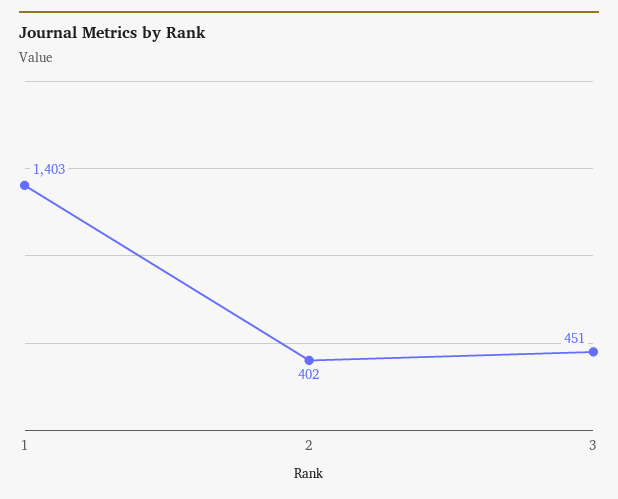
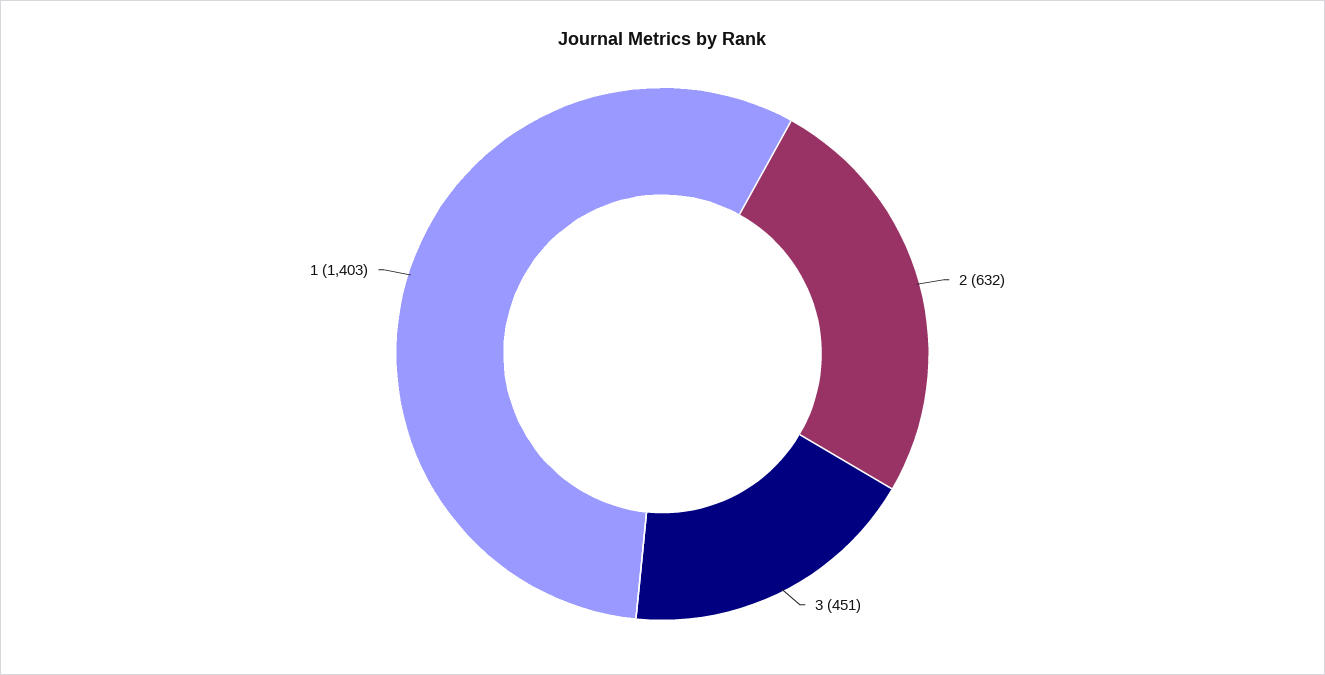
  {
    "1": 1403,
-   "2": 402,
+   "2": 632,
    "3": 451
  }

